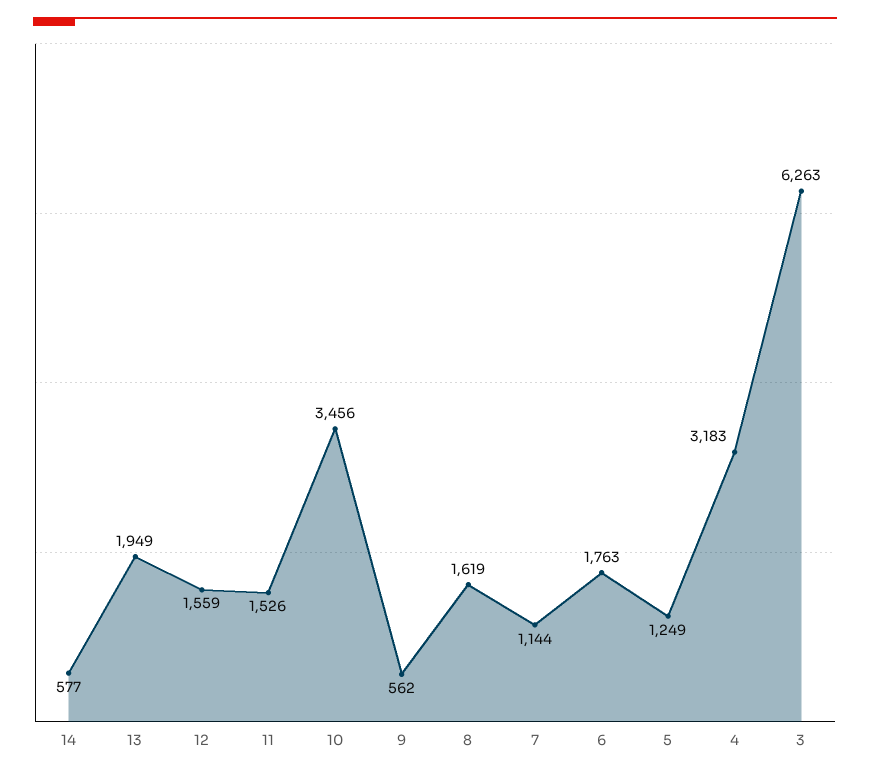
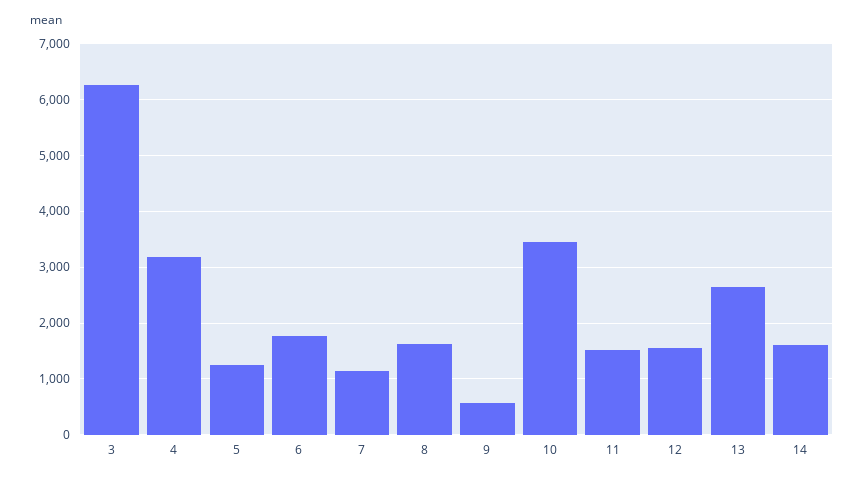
  {
-   "14": 577,
+   "14": 1600,
-   "13": 1949,
+   "13": 2600,
    "12": 1559,
    "11": 1526,
    "10": 3456,
    "9": 562,
    "8": 1619,
    "7": 1144,
    "6": 1763,
    "5": 1249,
    "4": 3183,
    "3": 6263
  }

